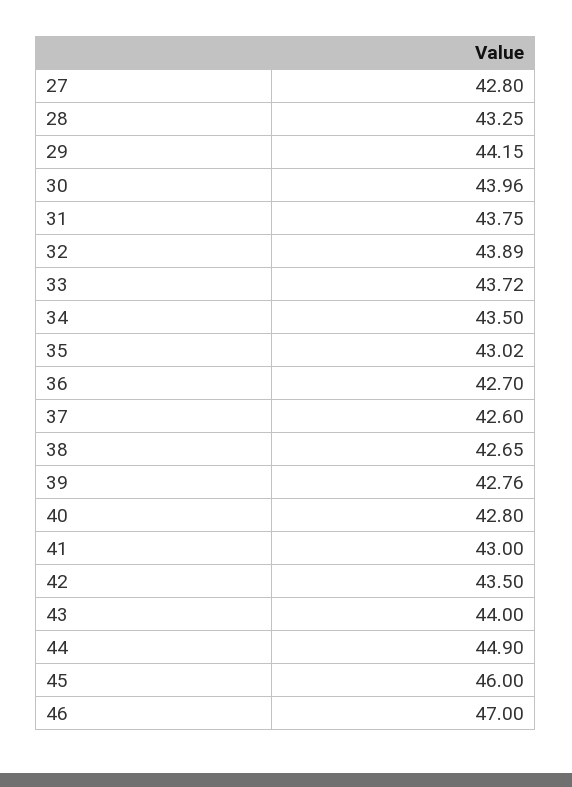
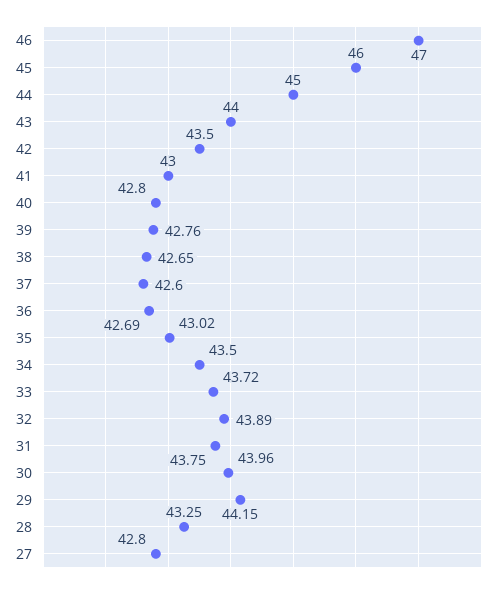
  {
    "27": 42.8,
    "28": 43.25,
    "29": 44.15,
    "30": 43.96,
    "31": 43.75,
    "32": 43.89,
    "33": 43.72,
    "34": 43.5,
    "35": 43.02,
-   "36": 42.7,
+   "36": 42.69,
    "37": 42.6,
    "38": 42.65,
    "39": 42.76,
    "40": 42.8,
    "41": 43,
    "42": 43.5,
    "43": 44,
-   "44": 44.9,
+   "44": 45,
    "45": 46,
    "46": 47
  }

